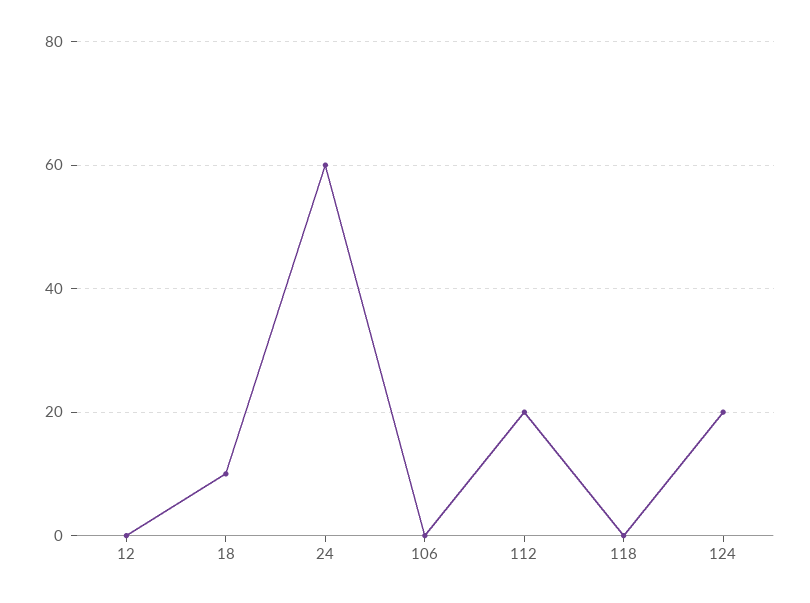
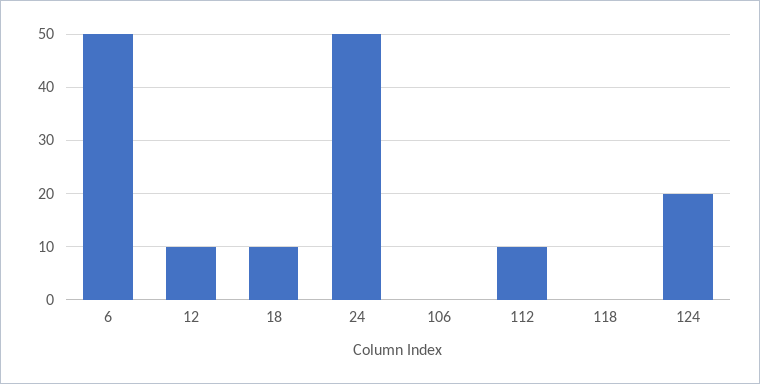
  {
-   "12": 0,
+   "12": 10,
    "18": 10,
-   "24": 60,
+   "24": 50,
    "106": 0,
-   "112": 20,
+   "112": 10,
    "118": 0,
-   "124": 20
+   "124": 20,
+   "6": 50
  }

